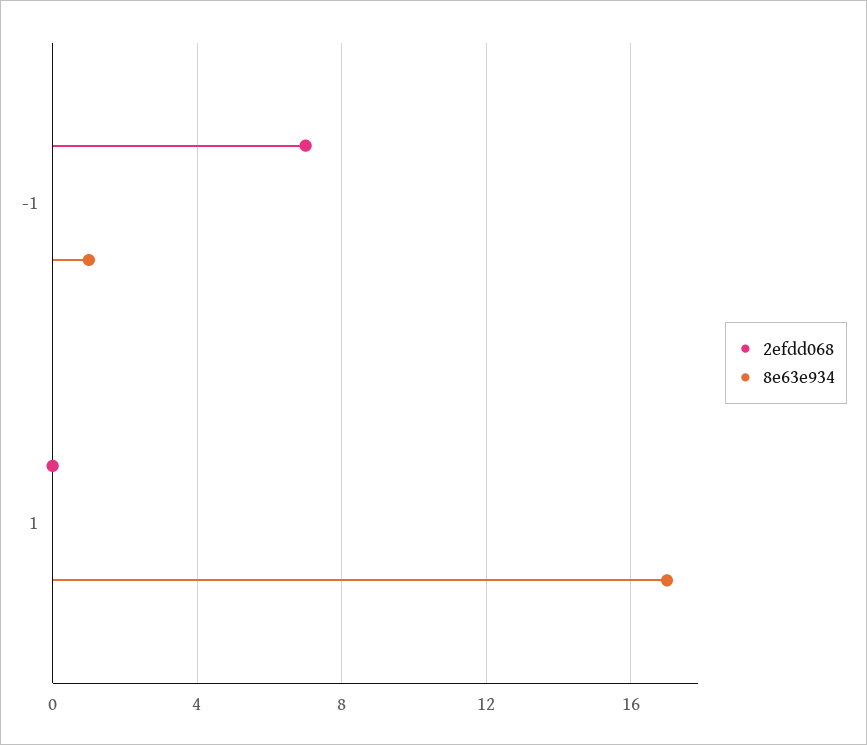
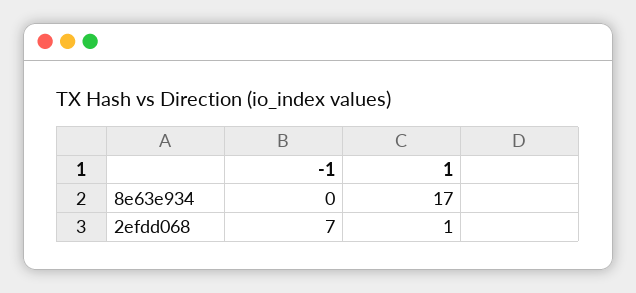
  {
    "2efdd068": {
      "-1": 7,
-     "1": 0
+     "1": 1
    },
    "8e63e934": {
-     "-1": 1,
+     "-1": 0,
      "1": 17
    }
  }

